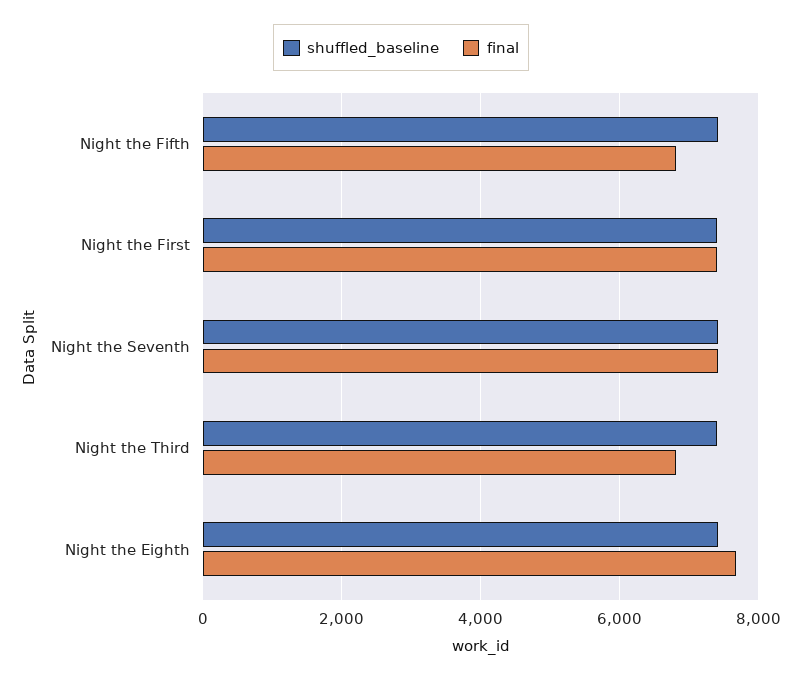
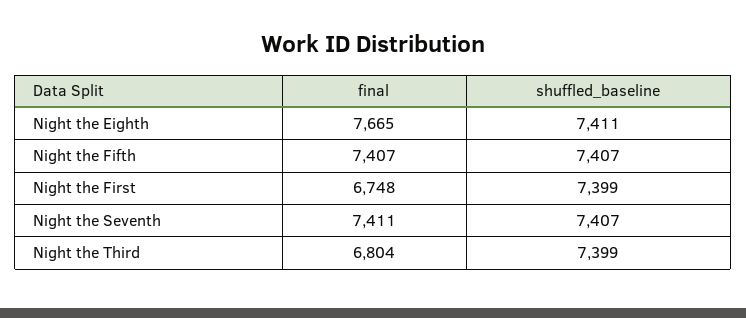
  {
    "shuffled_baseline": {
      "Night the Fifth": 7407,
      "Night the First": 7399,
      "Night the Seventh": 7407,
      "Night the Third": 7399,
      "Night the Eighth": 7411
    },
    "final": {
-     "Night the Fifth": 6800,
+     "Night the Fifth": 7407,
-     "Night the First": 7400,
+     "Night the First": 6748,
      "Night the Seventh": 7411,
      "Night the Third": 6804,
      "Night the Eighth": 7665
    }
  }

